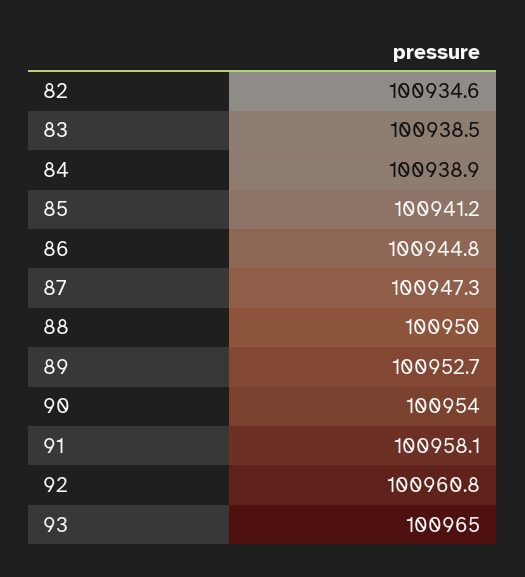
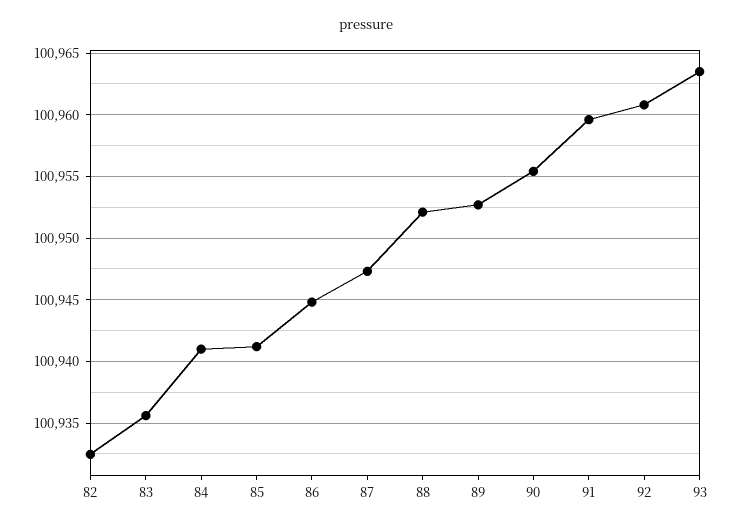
  {
-   "82": 100934.6,
+   "82": 100932.5,
-   "83": 100938.5,
+   "83": 100935.5,
-   "84": 100938.9,
+   "84": 100941,
    "85": 100941.2,
    "86": 100944.8,
    "87": 100947.3,
-   "88": 100950,
+   "88": 100952,
    "89": 100952.7,
-   "90": 100954,
+   "90": 100955.5,
-   "91": 100958.1,
+   "91": 100959.5,
    "92": 100960.8,
-   "93": 100965
+   "93": 100963.5
  }

